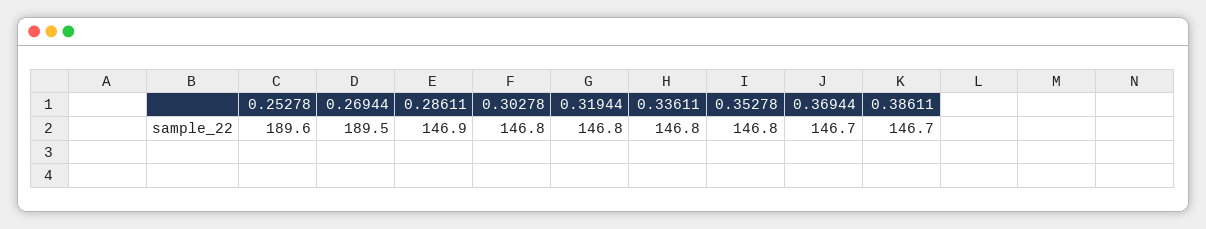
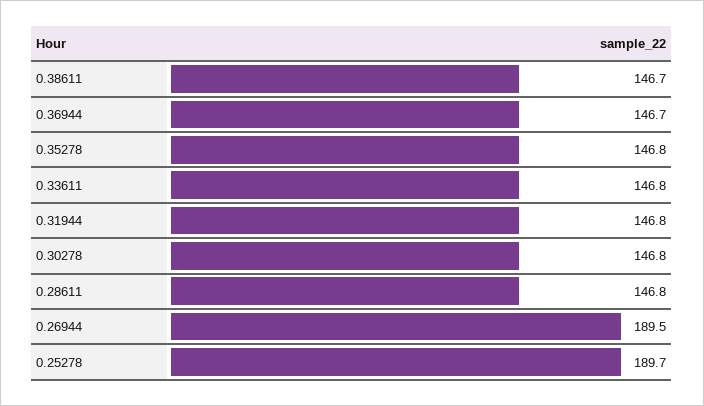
  {
-   "0.25278": 189.6,
+   "0.25278": 189.7,
    "0.26944": 189.5,
-   "0.28611": 146.9,
+   "0.28611": 146.8,
    "0.30278": 146.8,
    "0.31944": 146.8,
    "0.33611": 146.8,
    "0.35278": 146.8,
    "0.36944": 146.7,
    "0.38611": 146.7
  }

